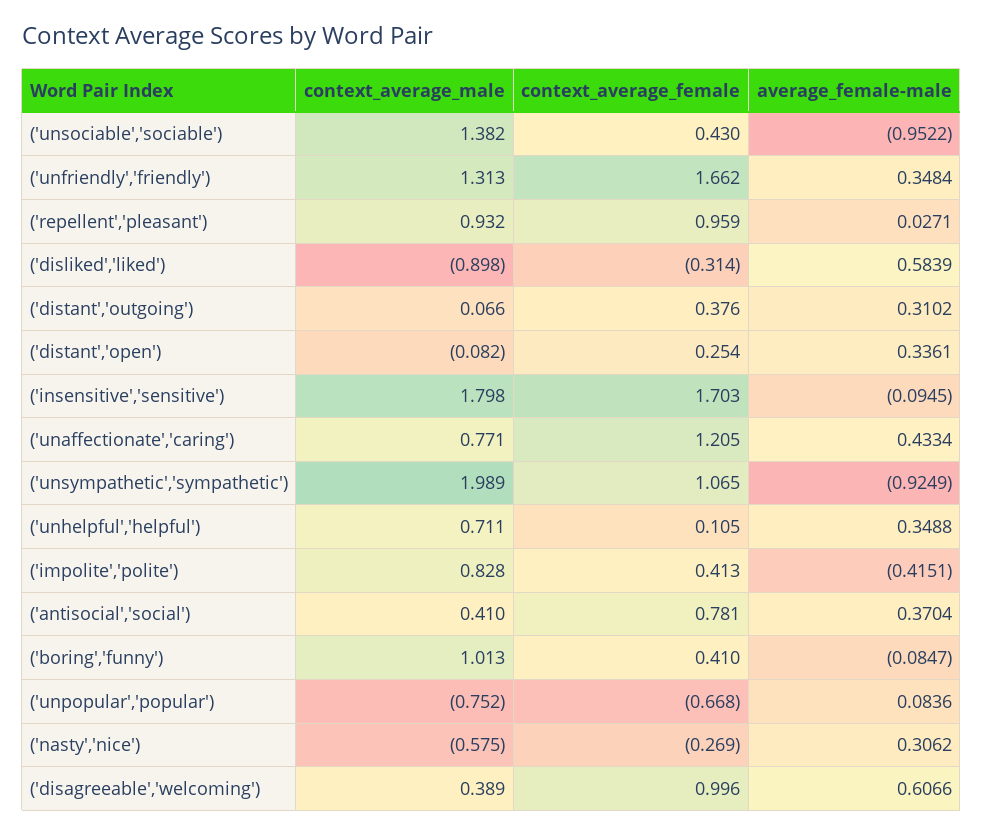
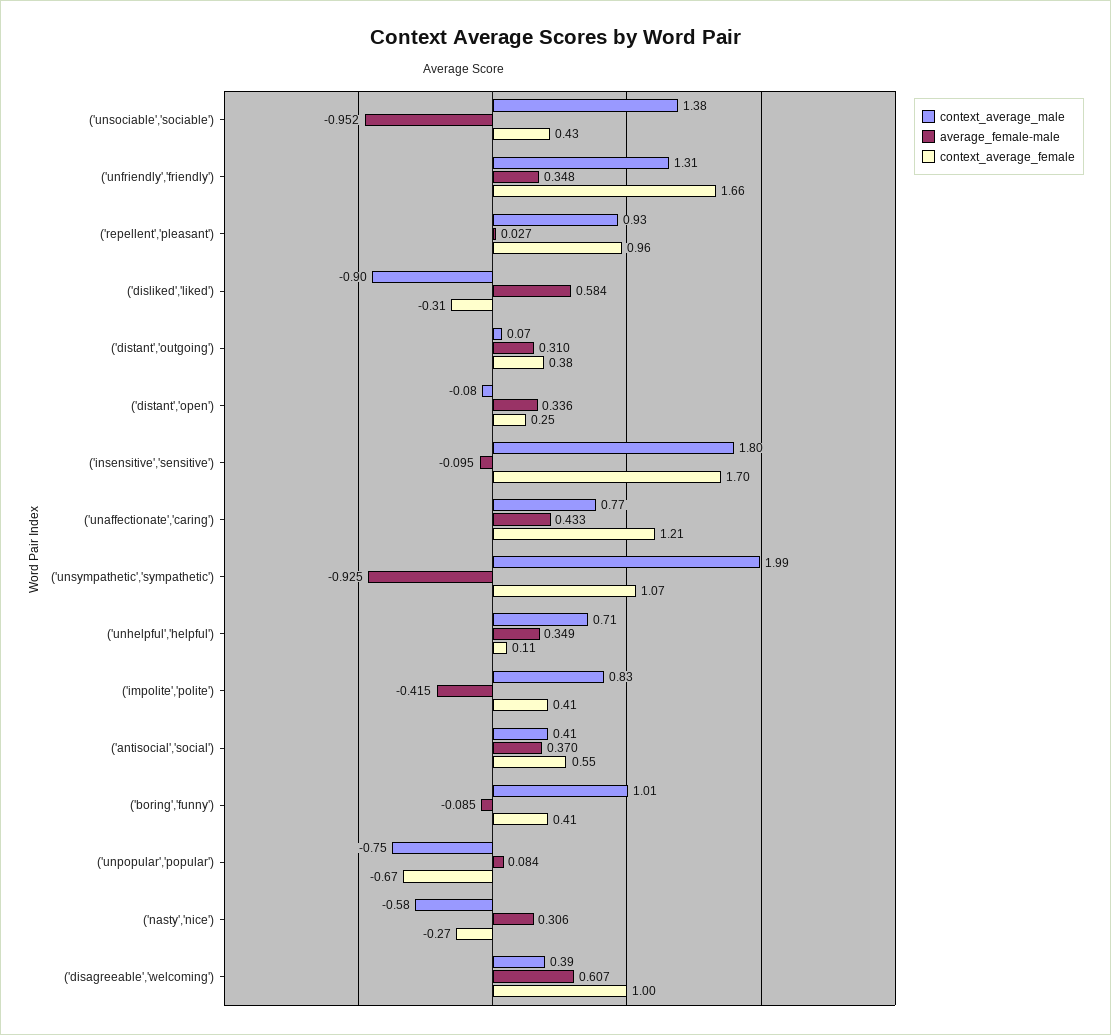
  {
    "context_average_male": {
      "('unsociable','sociable')": 1.382,
      "('unfriendly','friendly')": 1.313,
      "('repellent','pleasant')": 0.932,
      "('disliked','liked')": -0.898,
      "('distant','outgoing')": 0.066,
      "('distant','open')": -0.082,
      "('insensitive','sensitive')": 1.798,
      "('unaffectionate','caring')": 0.771,
      "('unsympathetic','sympathetic')": 1.989,
      "('unhelpful','helpful')": 0.711,
      "('impolite','polite')": 0.828,
      "('antisocial','social')": 0.41,
      "('boring','funny')": 1.013,
      "('unpopular','popular')": -0.752,
      "('nasty','nice')": -0.575,
      "('disagreeable','welcoming')": 0.389
    },
    "context_average_female": {
      "('unsociable','sociable')": 0.43,
      "('unfriendly','friendly')": 1.662,
      "('repellent','pleasant')": 0.959,
      "('disliked','liked')": -0.314,
      "('distant','outgoing')": 0.376,
      "('distant','open')": 0.254,
      "('insensitive','sensitive')": 1.703,
      "('unaffectionate','caring')": 1.205,
      "('unsympathetic','sympathetic')": 1.065,
      "('unhelpful','helpful')": 0.105,
      "('impolite','polite')": 0.413,
-     "('antisocial','social')": 0.781,
+     "('antisocial','social')": 0.55,
      "('boring','funny')": 0.41,
      "('unpopular','popular')": -0.668,
      "('nasty','nice')": -0.269,
      "('disagreeable','welcoming')": 0.996
    },
    "average_female-male": {
      "('unsociable','sociable')": -0.9522,
      "('unfriendly','friendly')": 0.3484,
      "('repellent','pleasant')": 0.0271,
      "('disliked','liked')": 0.5839,
      "('distant','outgoing')": 0.3102,
      "('distant','open')": 0.3361,
      "('insensitive','sensitive')": -0.0945,
      "('unaffectionate','caring')": 0.4334,
      "('unsympathetic','sympathetic')": -0.9249,
      "('unhelpful','helpful')": 0.3488,
      "('impolite','polite')": -0.4151,
      "('antisocial','social')": 0.3704,
      "('boring','funny')": -0.0847,
      "('unpopular','popular')": 0.0836,
      "('nasty','nice')": 0.3062,
      "('disagreeable','welcoming')": 0.6066
    }
  }

